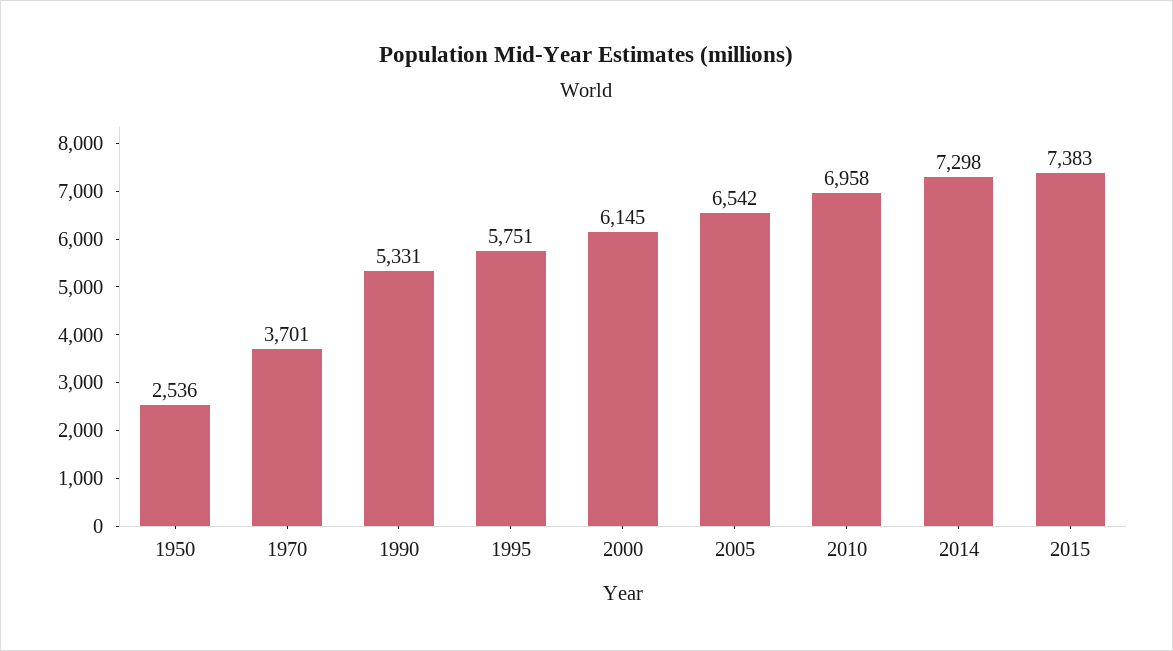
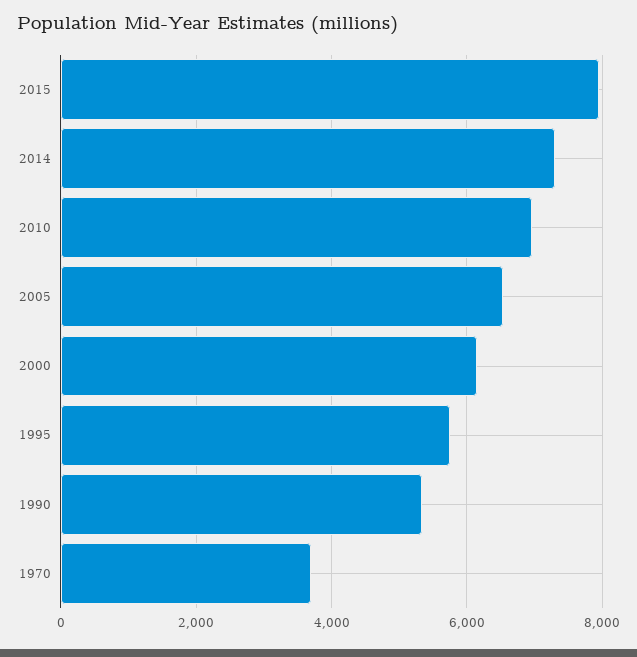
  {
-   "1950": 2536,
    "1970": 3701,
    "1990": 5331,
    "1995": 5751,
    "2000": 6145,
    "2005": 6542,
    "2010": 6958,
    "2014": 7298,
-   "2015": 7383
+   "2015": 8000
  }

